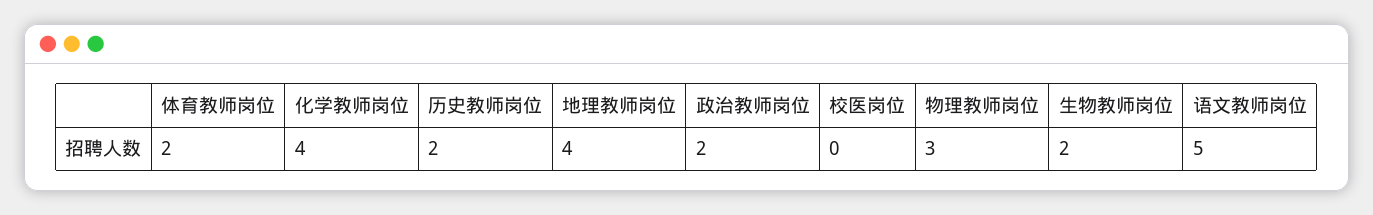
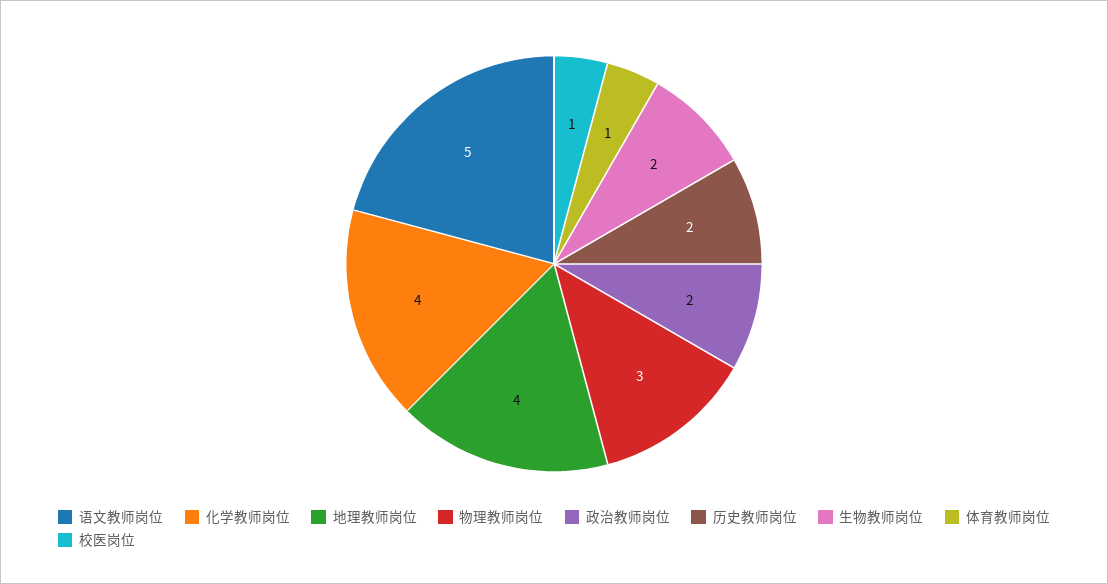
  {
-   "体育教师岗位": 2,
+   "体育教师岗位": 1,
    "化学教师岗位": 4,
    "历史教师岗位": 2,
    "地理教师岗位": 4,
    "政治教师岗位": 2,
-   "校医岗位": 0,
+   "校医岗位": 1,
    "物理教师岗位": 3,
    "生物教师岗位": 2,
    "语文教师岗位": 5
  }

